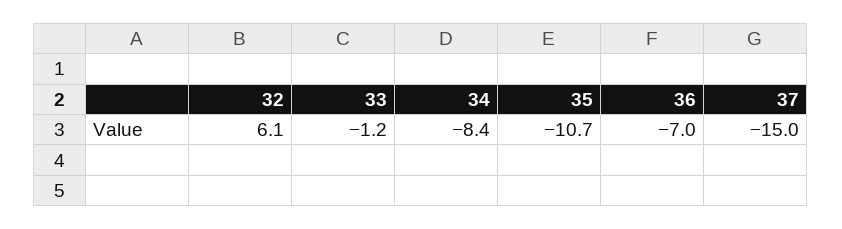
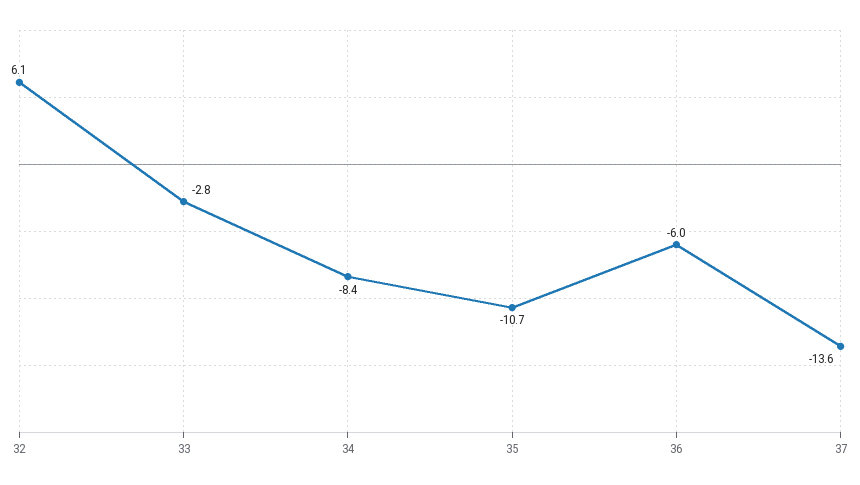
  {
    "32": 6.1,
-   "33": -1.2,
+   "33": -2.8,
    "34": -8.4,
    "35": -10.7,
-   "36": -7,
+   "36": -6,
-   "37": -15
+   "37": -13.6
  }

